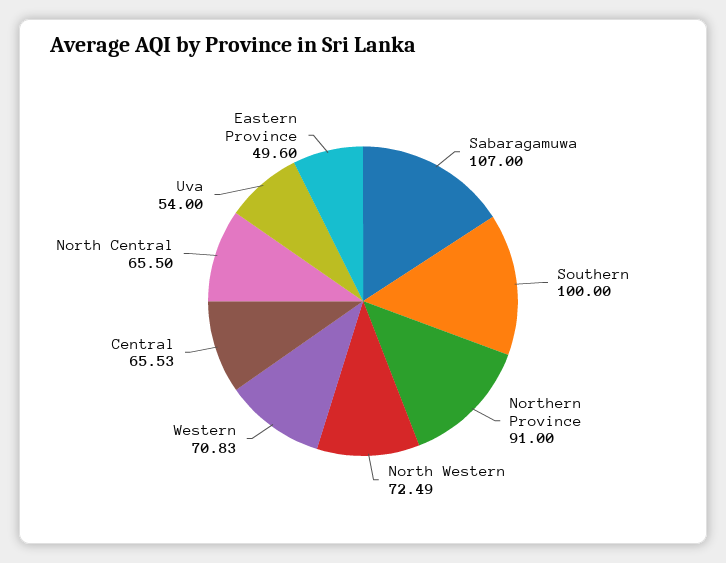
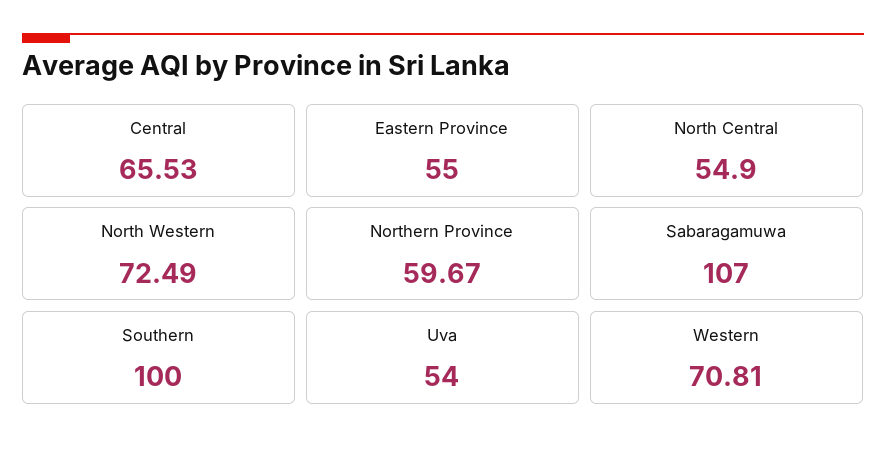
  {
    "Sabaragamuwa": 107,
    "Southern": 100,
-   "Northern Province": 91,
+   "Northern Province": 59.67,
    "North Western": 72.49,
-   "Western": 70.83,
+   "Western": 70.81,
    "Central": 65.53,
-   "North Central": 65.5,
+   "North Central": 54.9,
    "Uva": 54,
-   "Eastern Province": 49.6
+   "Eastern Province": 55
  }

